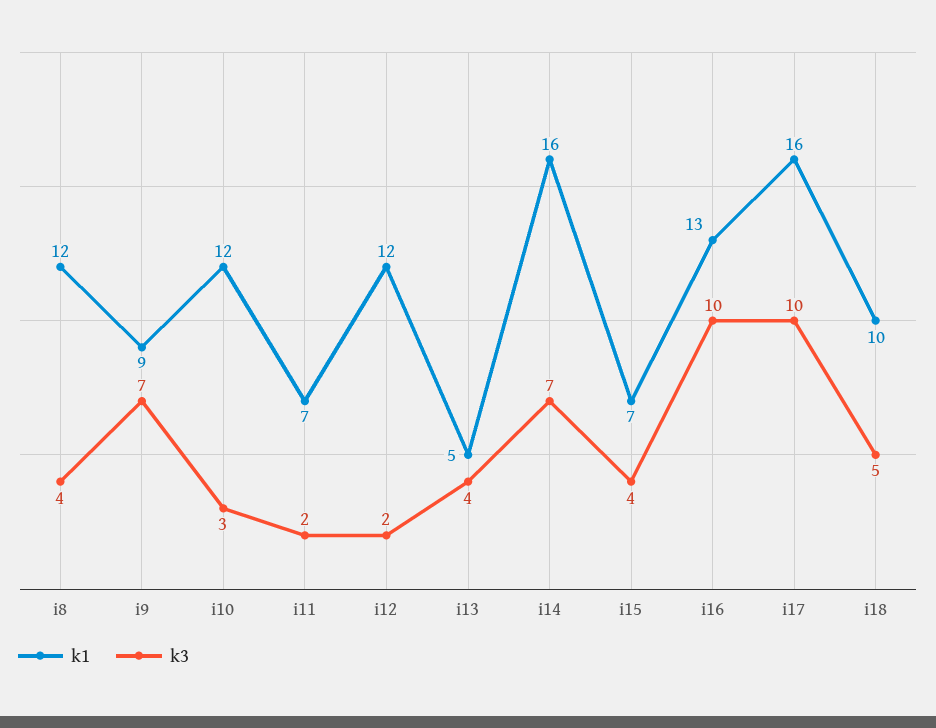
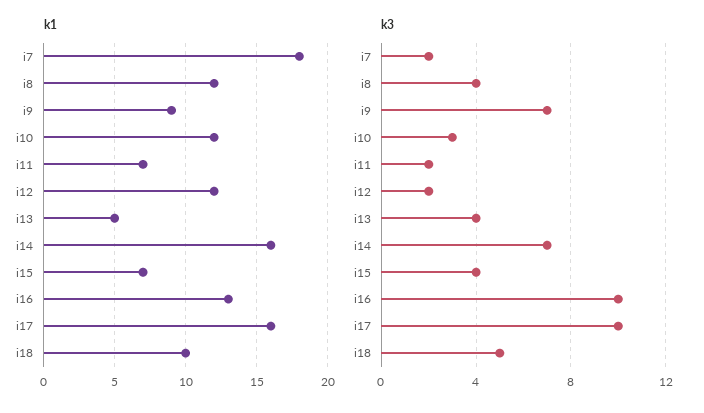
  {
    "k1": {
      "i8": 12,
      "i9": 9,
      "i10": 12,
      "i11": 7,
      "i12": 12,
      "i13": 5,
      "i14": 16,
      "i15": 7,
      "i16": 13,
      "i17": 16,
-     "i18": 10
+     "i18": 10,
+     "i7": 18
    },
    "k3": {
      "i8": 4,
      "i9": 7,
      "i10": 3,
      "i11": 2,
      "i12": 2,
      "i13": 4,
      "i14": 7,
      "i15": 4,
      "i16": 10,
      "i17": 10,
-     "i18": 5
+     "i18": 5,
+     "i7": 2
    }
  }

